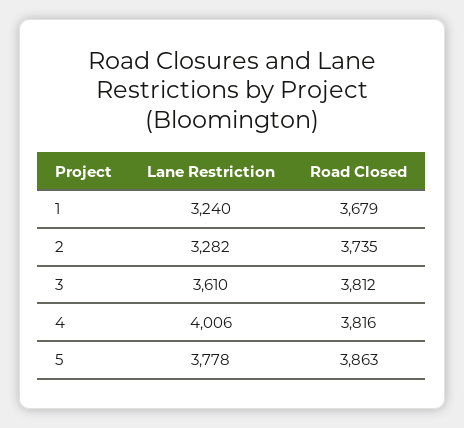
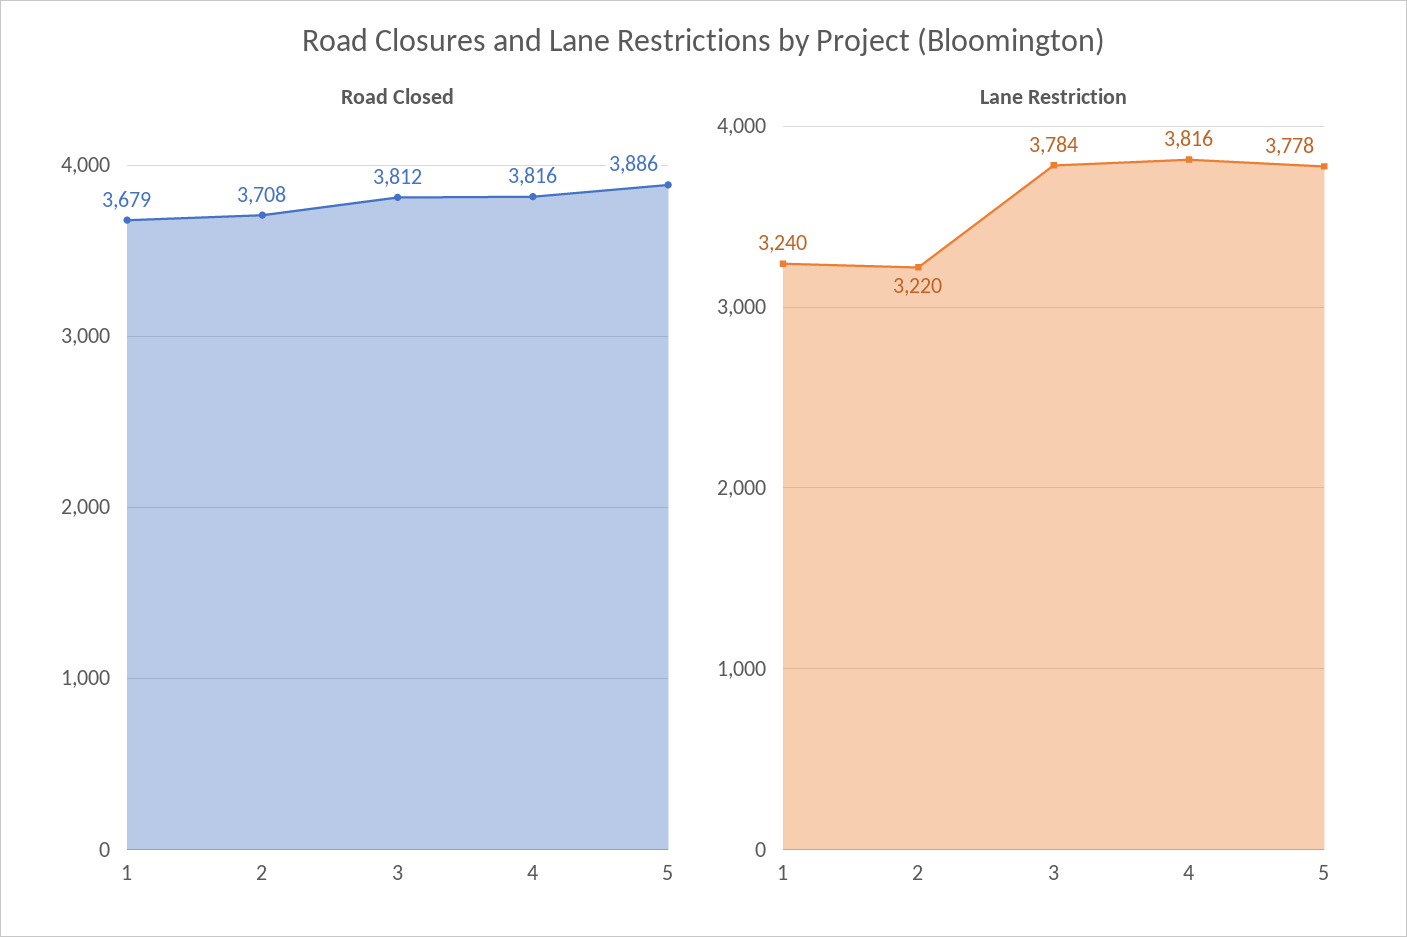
  {
    "Lane Restriction": {
      "1": 3240,
-     "2": 3282,
+     "2": 3220,
-     "3": 3610,
+     "3": 3784,
-     "4": 4006,
+     "4": 3816,
      "5": 3778
    },
    "Road Closed": {
      "1": 3679,
-     "2": 3735,
+     "2": 3708,
      "3": 3812,
      "4": 3816,
-     "5": 3863
+     "5": 3886
    }
  }

